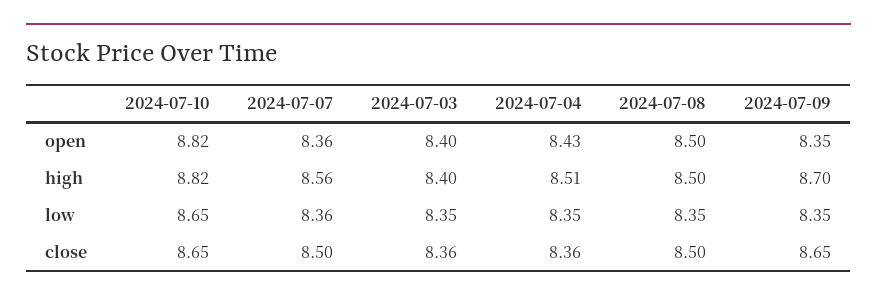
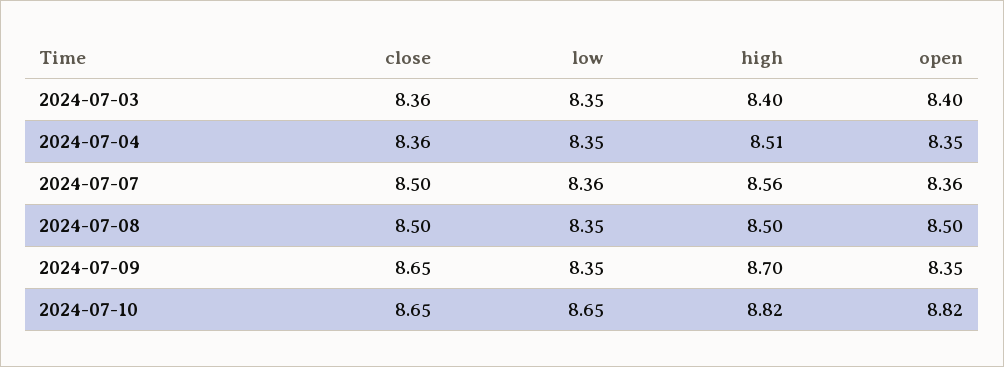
  {
    "2024-07-10": {
      "open": 8.82,
      "high": 8.82,
      "low": 8.65,
      "close": 8.65
    },
    "2024-07-07": {
      "open": 8.36,
      "high": 8.56,
      "low": 8.36,
      "close": 8.5
    },
    "2024-07-03": {
      "open": 8.4,
      "high": 8.4,
      "low": 8.35,
      "close": 8.36
    },
    "2024-07-04": {
-     "open": 8.43,
+     "open": 8.35,
      "high": 8.51,
      "low": 8.35,
      "close": 8.36
    },
    "2024-07-08": {
      "open": 8.5,
      "high": 8.5,
      "low": 8.35,
      "close": 8.5
    },
    "2024-07-09": {
      "open": 8.35,
      "high": 8.7,
      "low": 8.35,
      "close": 8.65
    }
  }

